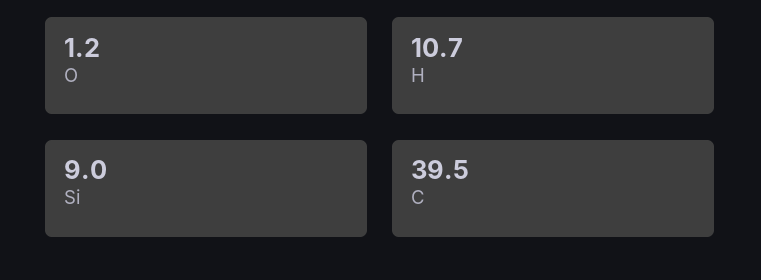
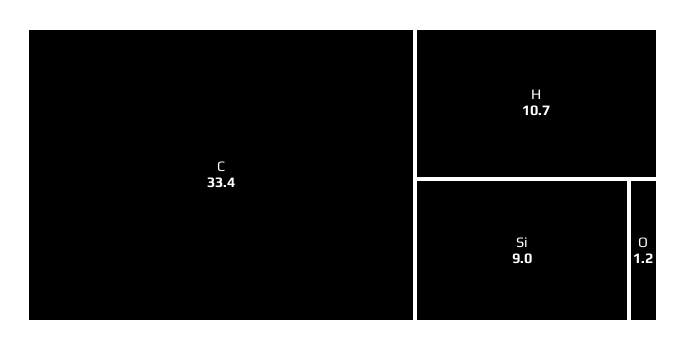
  {
    "O": 1.2,
    "H": 10.7,
    "Si": 9,
-   "C": 39.5
+   "C": 33.4
  }

